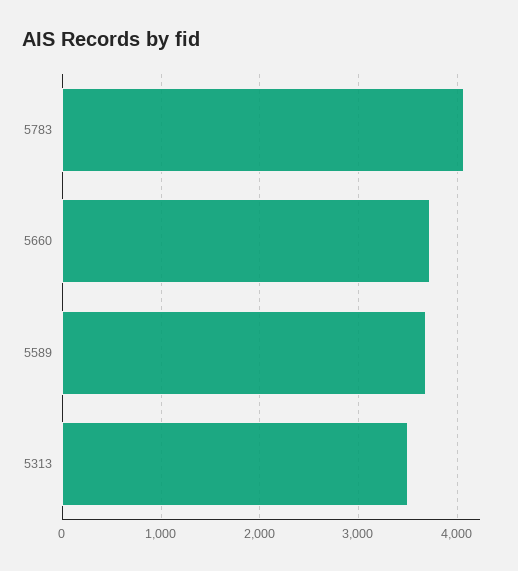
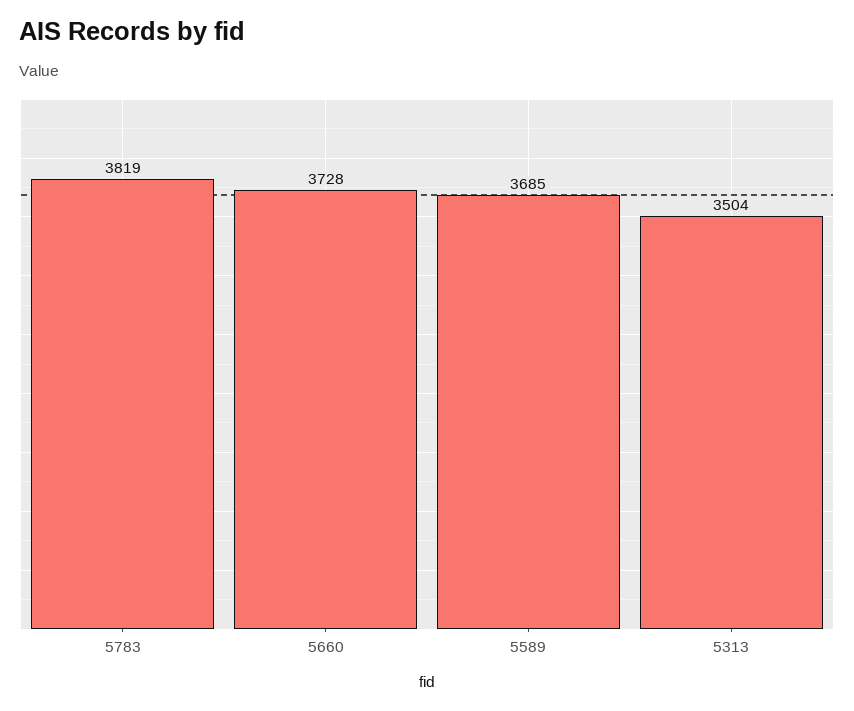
  {
-   "5783": 4100,
+   "5783": 3819,
    "5660": 3728,
    "5589": 3685,
    "5313": 3504
  }

